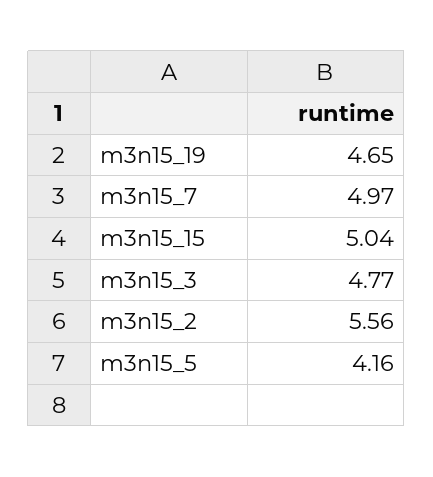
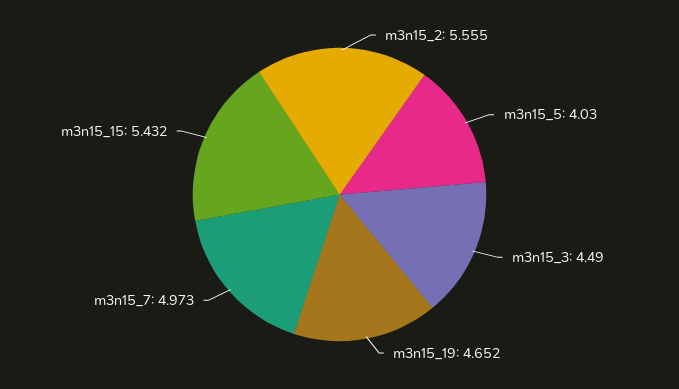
  {
    "m3n15_19": 4.652,
    "m3n15_7": 4.973,
-   "m3n15_15": 5.04,
+   "m3n15_15": 5.432,
-   "m3n15_3": 4.77,
+   "m3n15_3": 4.49,
    "m3n15_2": 5.555,
-   "m3n15_5": 4.16
+   "m3n15_5": 4.03
  }

